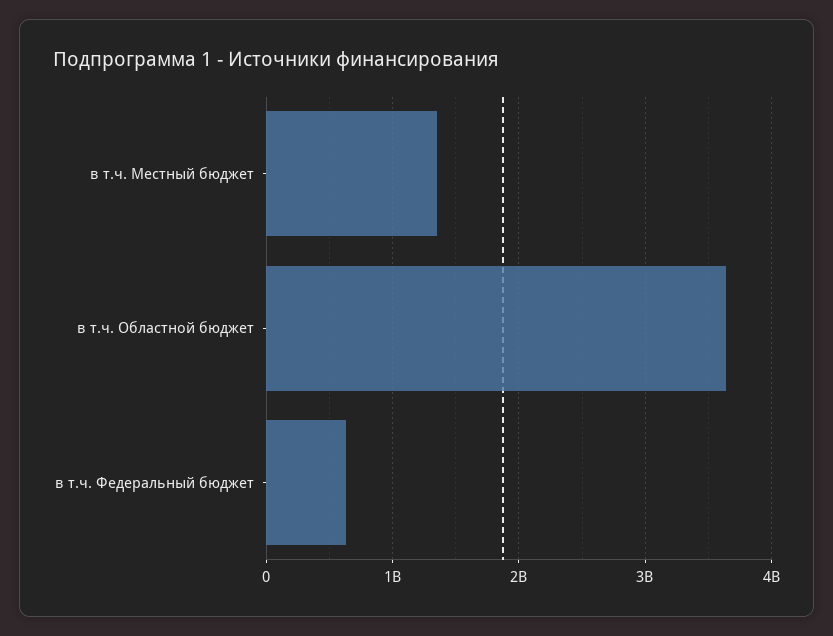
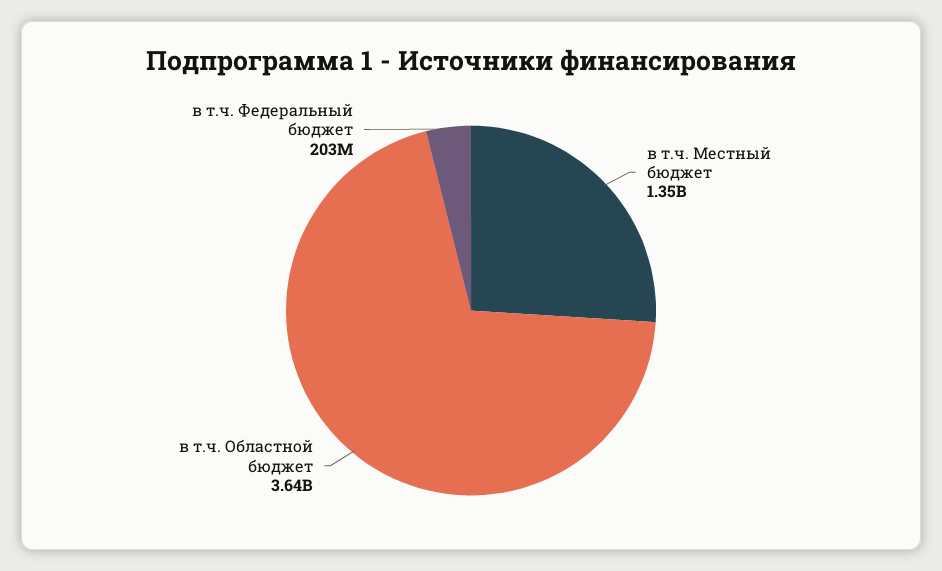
  {
    "в т.ч. Местный бюджет": 1350000000,
    "в т.ч. Областной бюджет": 3640000000,
-   "в т.ч. Федеральный бюджет": 600000000
+   "в т.ч. Федеральный бюджет": 203000000
  }

